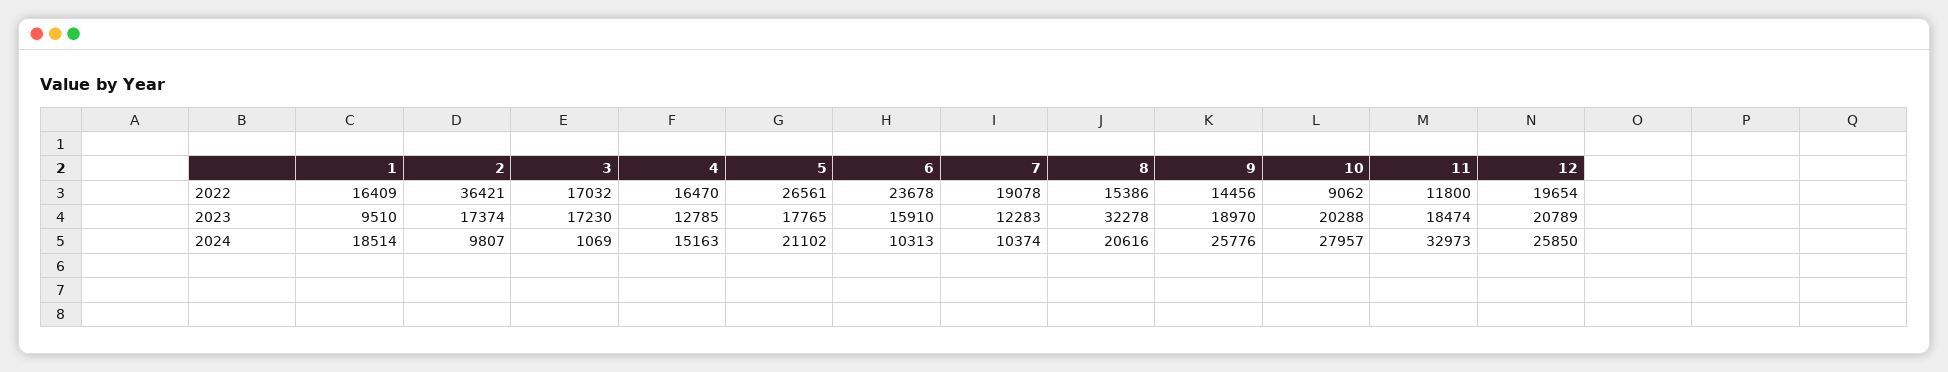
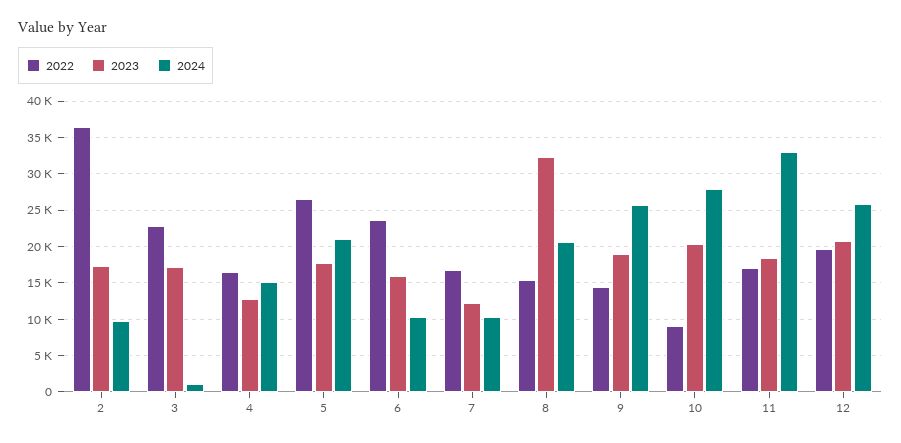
  {
    "2022": {
-     "1": 16409,
      "2": 36421,
-     "3": 17032,
+     "3": 23000,
      "4": 16470,
      "5": 26561,
      "6": 23678,
-     "7": 19078,
+     "7": 17000,
      "8": 15386,
      "9": 14456,
      "10": 9062,
-     "11": 11800,
+     "11": 17000,
      "12": 19654
    },
    "2023": {
-     "1": 9510,
      "2": 17374,
      "3": 17230,
      "4": 12785,
      "5": 17765,
      "6": 15910,
      "7": 12283,
      "8": 32278,
      "9": 18970,
      "10": 20288,
      "11": 18474,
      "12": 20789
    },
    "2024": {
-     "1": 18514,
      "2": 9807,
      "3": 1069,
      "4": 15163,
      "5": 21102,
      "6": 10313,
      "7": 10374,
      "8": 20616,
      "9": 25776,
      "10": 27957,
      "11": 32973,
      "12": 25850
    }
  }

